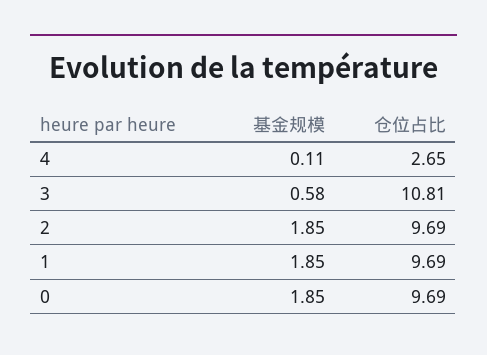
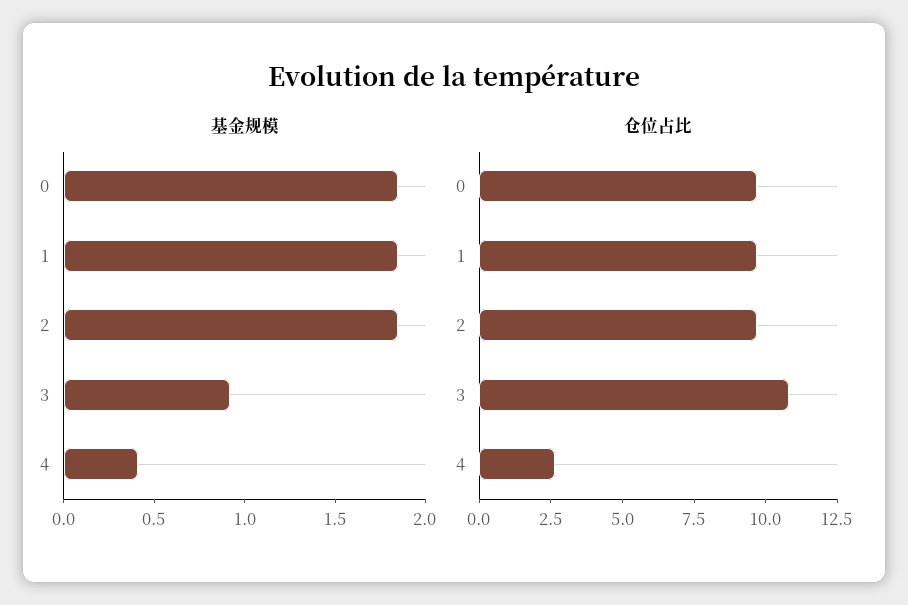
  {
    "基金规模": {
-     "4": 0.11,
+     "4": 0.4,
-     "3": 0.58,
+     "3": 0.9,
      "2": 1.85,
      "1": 1.85,
      "0": 1.85
    },
    "仓位占比": {
      "4": 2.65,
      "3": 10.81,
      "2": 9.69,
      "1": 9.69,
      "0": 9.69
    }
  }

